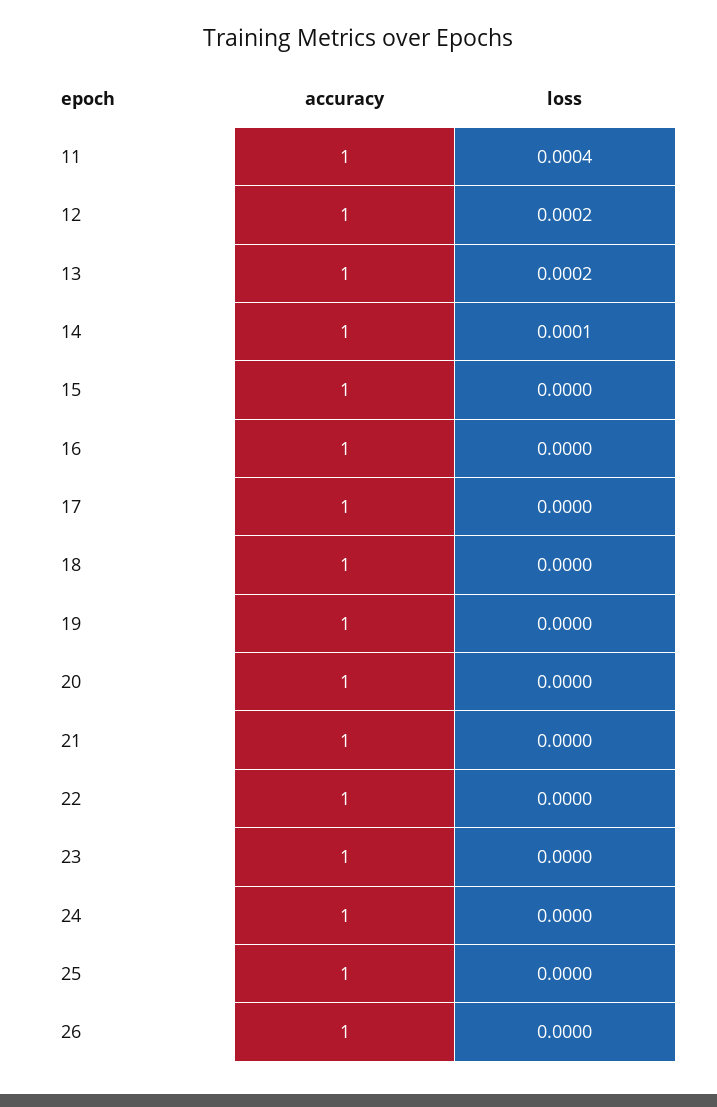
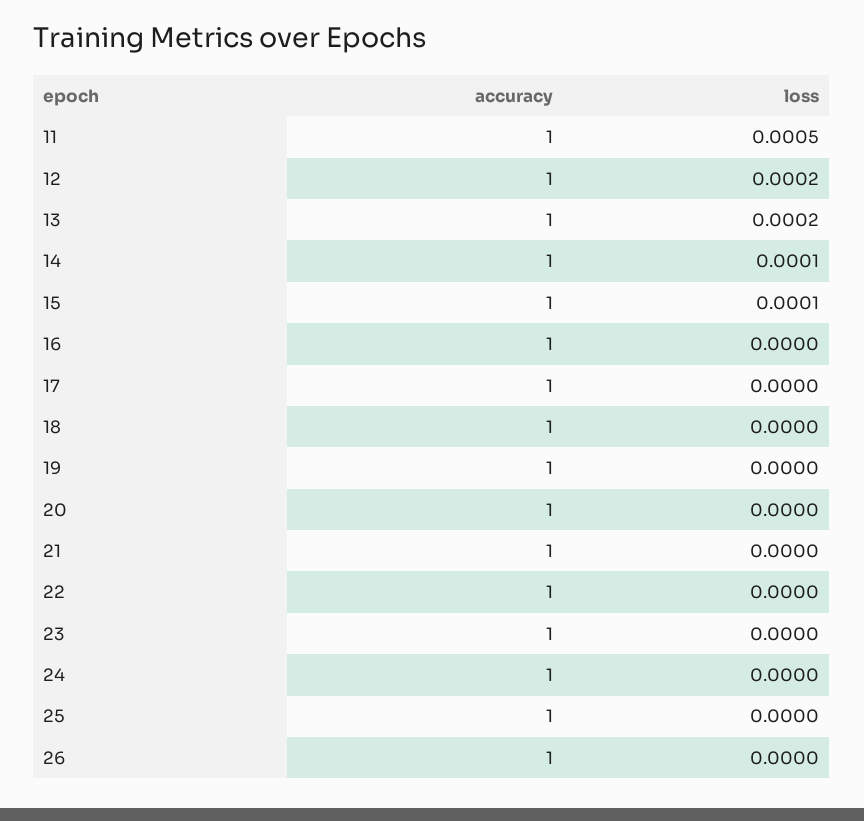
  {
    "accuracy": {
      "11": 1,
      "12": 1,
      "13": 1,
      "14": 1,
      "15": 1,
      "16": 1,
      "17": 1,
      "18": 1,
      "19": 1,
      "20": 1,
      "21": 1,
      "22": 1,
      "23": 1,
      "24": 1,
      "25": 1,
      "26": 1
    },
    "loss": {
-     "11": 0.0004,
+     "11": 0.0005,
      "12": 0.0002,
      "13": 0.0002,
      "14": 0.0001,
-     "15": 0,
+     "15": 0.0001,
      "16": 0,
      "17": 0,
      "18": 0,
      "19": 0,
      "20": 0,
      "21": 0,
      "22": 0,
      "23": 0,
      "24": 0,
      "25": 0,
      "26": 0
    }
  }

